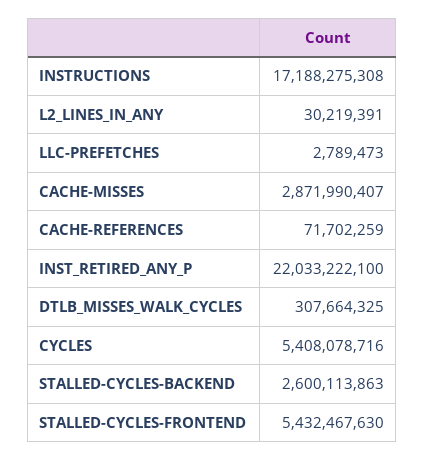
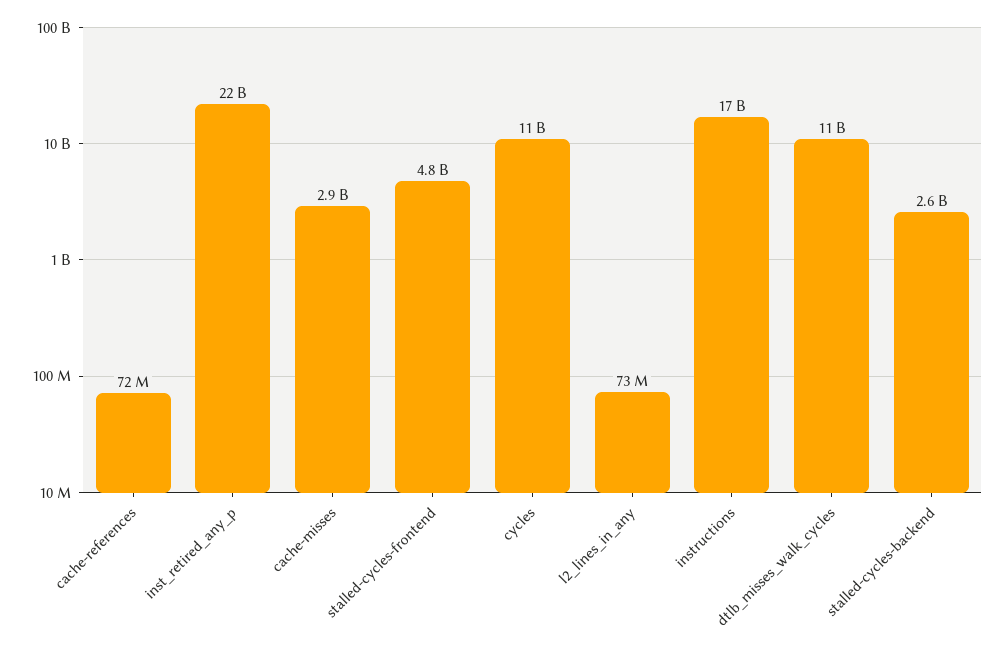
  {
    "INSTRUCTIONS": 17188275308,
-   "L2_LINES_IN_ANY": 30219391,
+   "L2_LINES_IN_ANY": 73000000,
-   "LLC-PREFETCHES": 2789473,
    "CACHE-MISSES": 2871990407,
    "CACHE-REFERENCES": 71702259,
    "INST_RETIRED_ANY_P": 22033222100,
-   "DTLB_MISSES_WALK_CYCLES": 307664325,
+   "DTLB_MISSES_WALK_CYCLES": 11000000000,
-   "CYCLES": 5408078716,
+   "CYCLES": 11000000000,
    "STALLED-CYCLES-BACKEND": 2600113863,
-   "STALLED-CYCLES-FRONTEND": 5432467630
+   "STALLED-CYCLES-FRONTEND": 4800000000
  }

